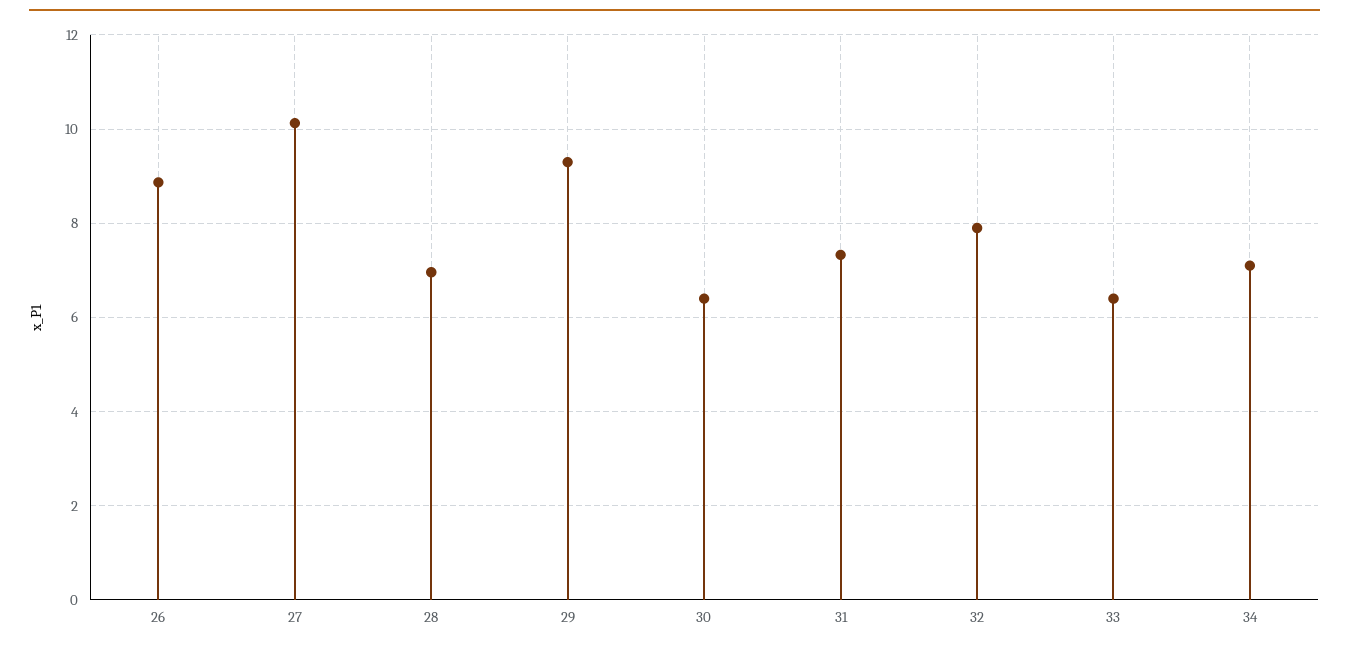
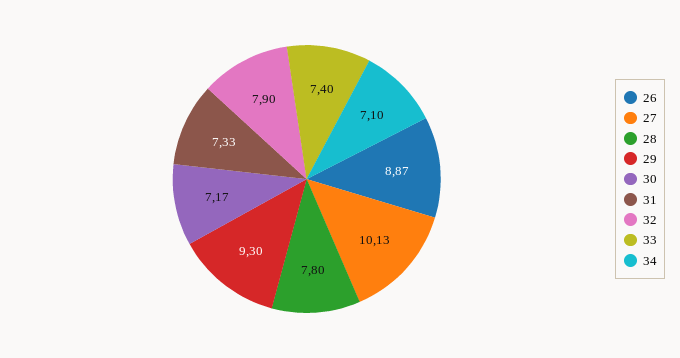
  {
    "26": 8.87,
    "27": 10.13,
-   "28": 7,
+   "28": 7.8,
    "29": 9.3,
-   "30": 6.4,
+   "30": 7.17,
    "31": 7.33,
    "32": 7.9,
-   "33": 6.4,
+   "33": 7.4,
    "34": 7.1
  }

